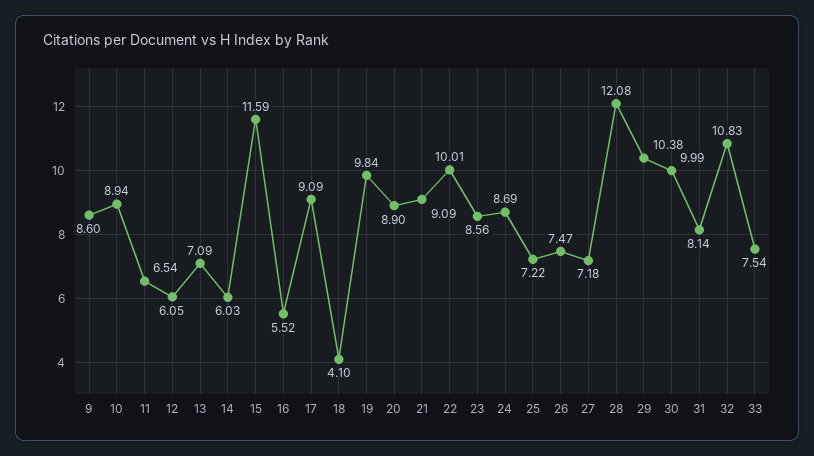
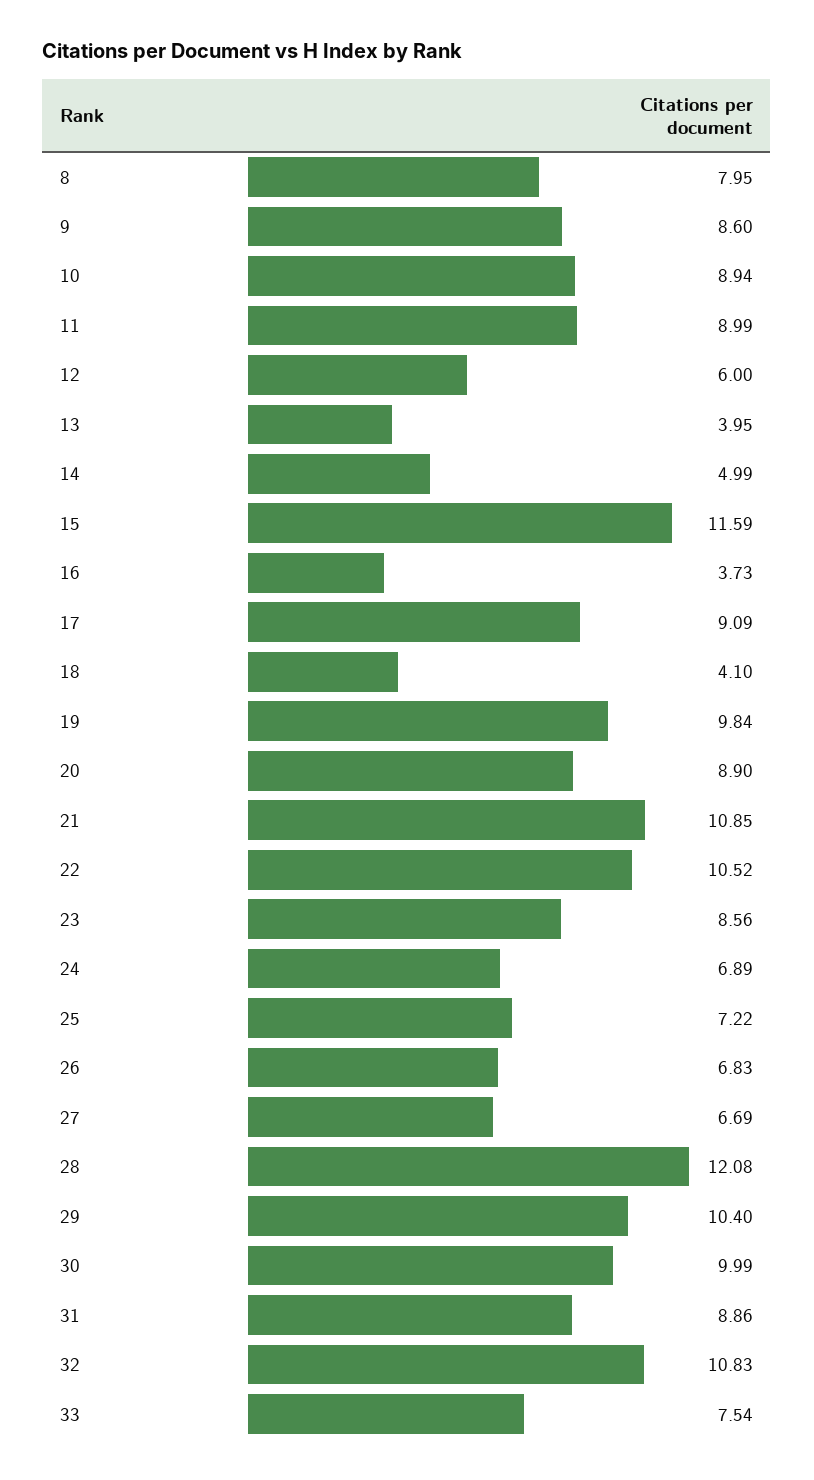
  {
    "9": 8.6,
    "10": 8.94,
-   "11": 6.54,
+   "11": 8.99,
-   "12": 6.05,
+   "12": 6,
-   "13": 7.09,
+   "13": 3.95,
-   "14": 6.03,
+   "14": 4.99,
    "15": 11.59,
-   "16": 5.52,
+   "16": 3.73,
    "17": 9.09,
    "18": 4.1,
    "19": 9.84,
    "20": 8.9,
-   "21": 9.09,
+   "21": 10.85,
-   "22": 10.01,
+   "22": 10.52,
    "23": 8.56,
-   "24": 8.69,
+   "24": 6.89,
    "25": 7.22,
-   "26": 7.47,
+   "26": 6.83,
-   "27": 7.18,
+   "27": 6.69,
    "28": 12.08,
-   "29": 10.38,
+   "29": 10.4,
    "30": 9.99,
-   "31": 8.14,
+   "31": 8.86,
    "32": 10.83,
-   "33": 7.54
+   "33": 7.54,
+   "8": 7.95
  }

